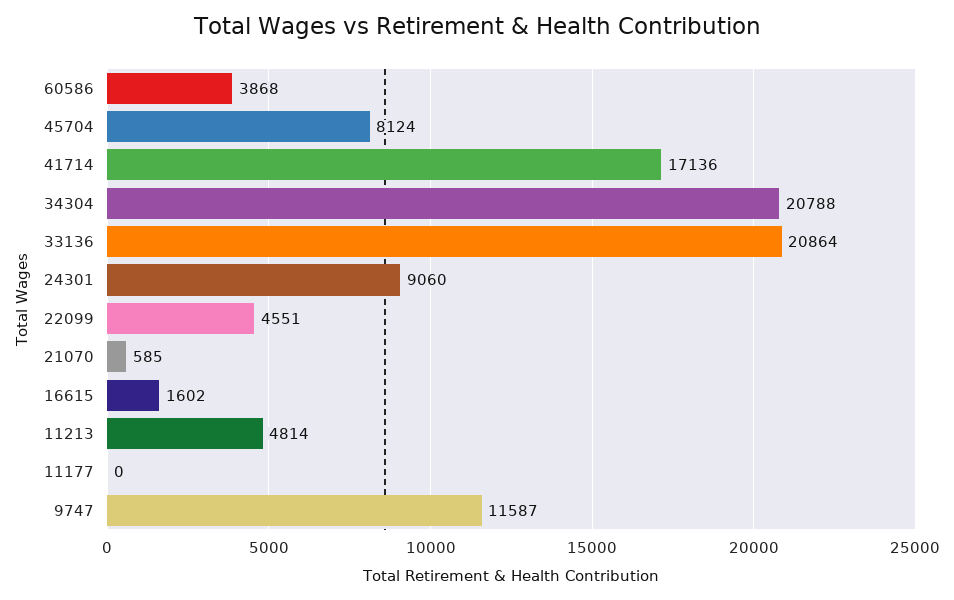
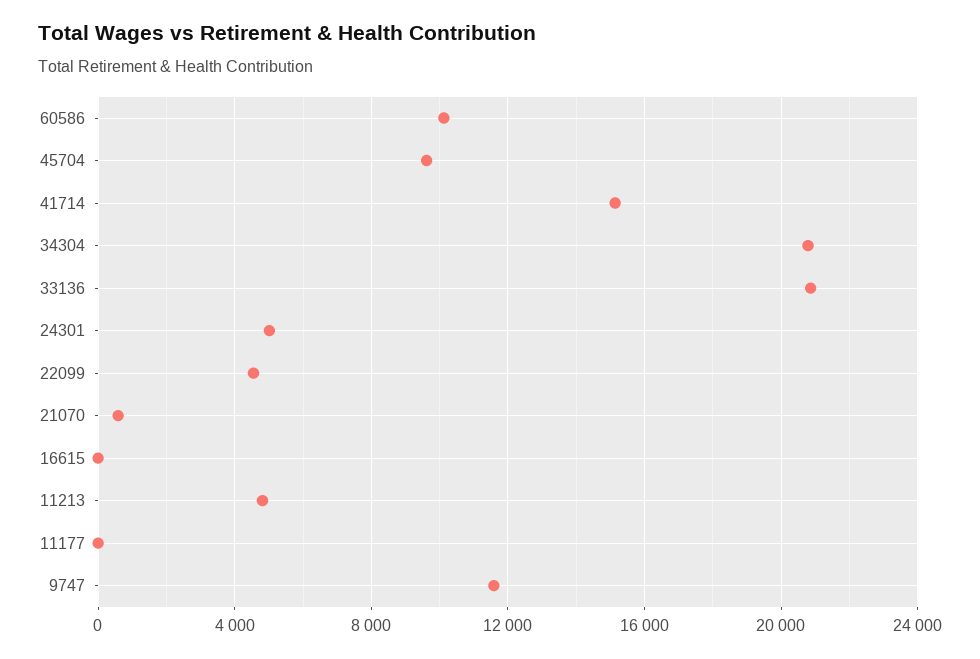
  {
-   "60586": 3868,
+   "60586": 10000,
-   "45704": 8124,
+   "45704": 9500,
-   "41714": 17136,
+   "41714": 15000,
    "34304": 20788,
    "33136": 20864,
-   "24301": 9060,
+   "24301": 5000,
    "22099": 4551,
    "21070": 585,
-   "16615": 1602,
+   "16615": 0,
    "11213": 4814,
    "11177": 0,
    "9747": 11587
  }

